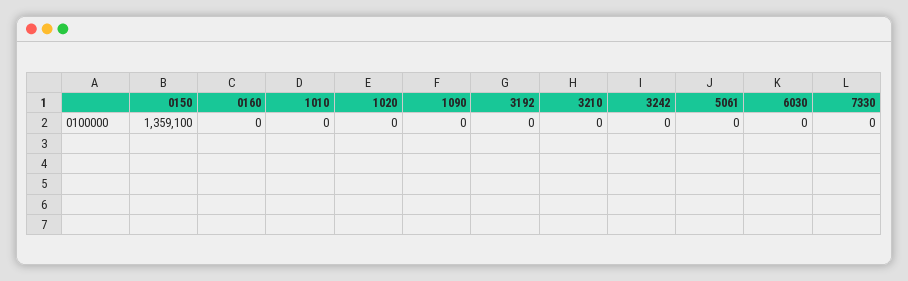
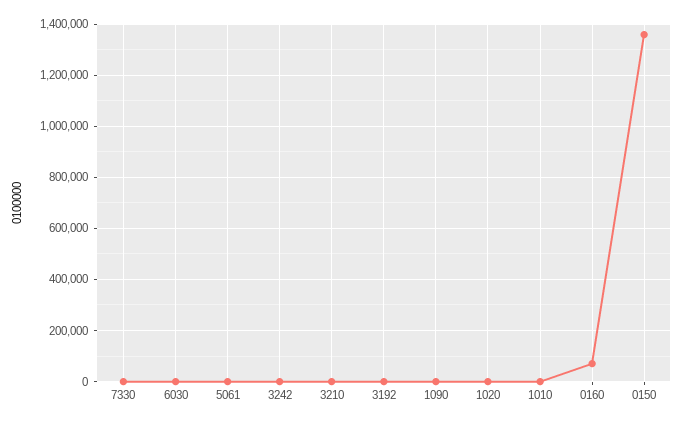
  {
    "0150": 1359100,
-   "0160": 0,
+   "0160": 75000,
    "1010": 0,
    "1020": 0,
    "1090": 0,
    "3192": 0,
    "3210": 0,
    "3242": 0,
    "5061": 0,
    "6030": 0,
    "7330": 0
  }

